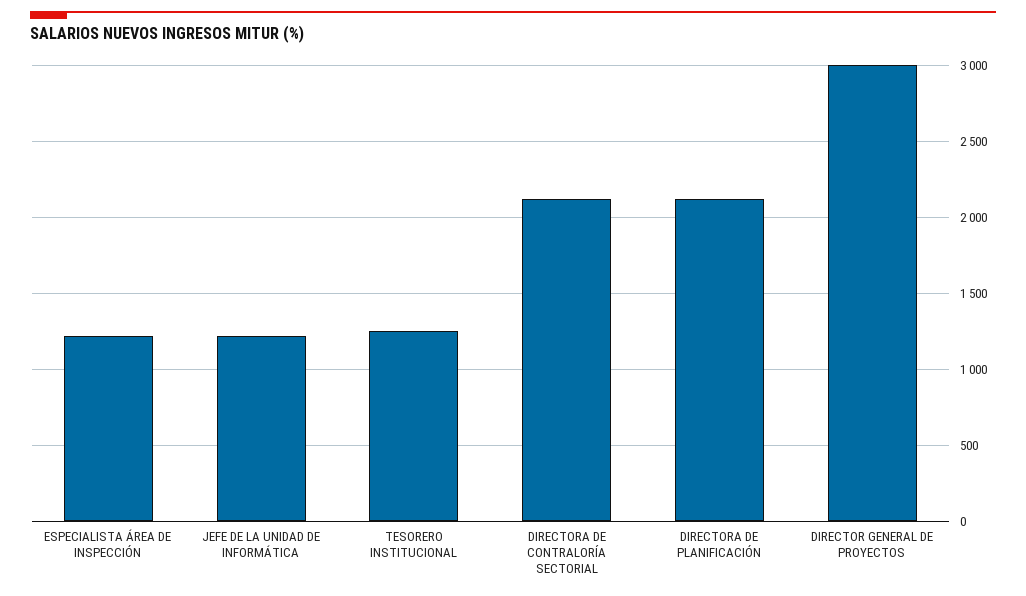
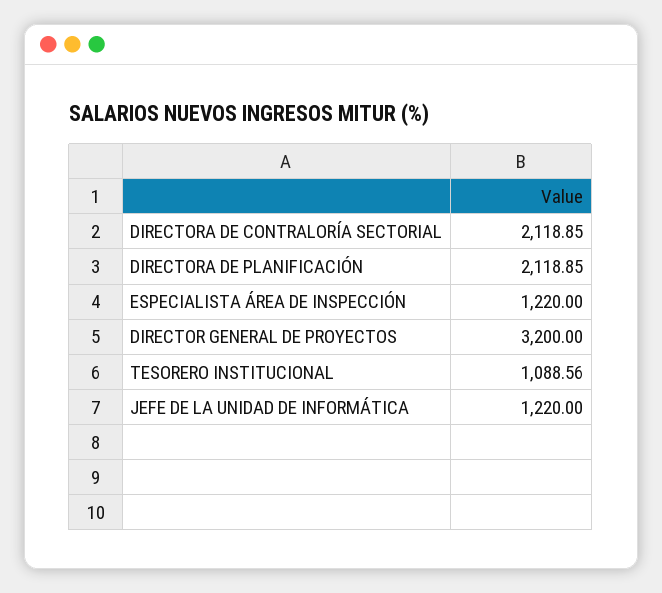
  {
    "ESPECIALISTA ÁREA DE INSPECCIÓN": 1220,
    "JEFE DE LA UNIDAD DE INFORMÁTICA": 1220,
-   "TESORERO INSTITUCIONAL": 1250,
+   "TESORERO INSTITUCIONAL": 1088.56,
    "DIRECTORA DE CONTRALORÍA SECTORIAL": 2118.85,
    "DIRECTORA DE PLANIFICACIÓN": 2118.85,
-   "DIRECTOR GENERAL DE PROYECTOS": 3000
+   "DIRECTOR GENERAL DE PROYECTOS": 3200
  }

